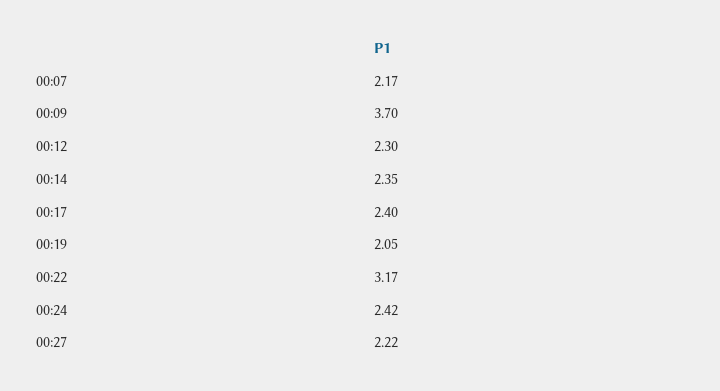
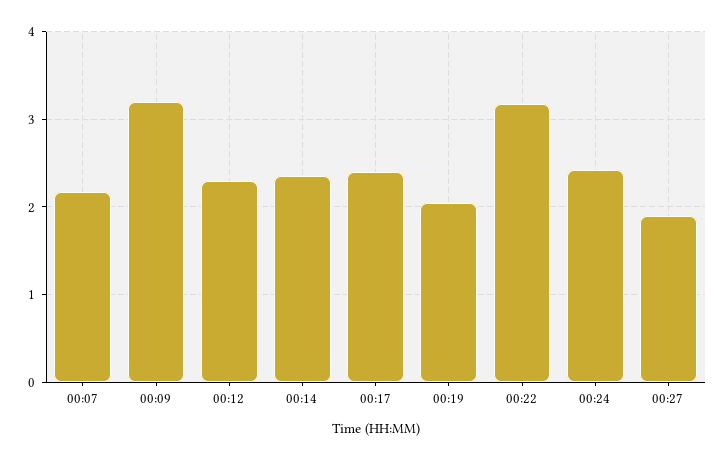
  {
    "00:07": 2.17,
-   "00:09": 3.7,
+   "00:09": 3.2,
    "00:12": 2.3,
    "00:14": 2.35,
    "00:17": 2.4,
    "00:19": 2.05,
    "00:22": 3.17,
    "00:24": 2.42,
-   "00:27": 2.22
+   "00:27": 1.9
  }

